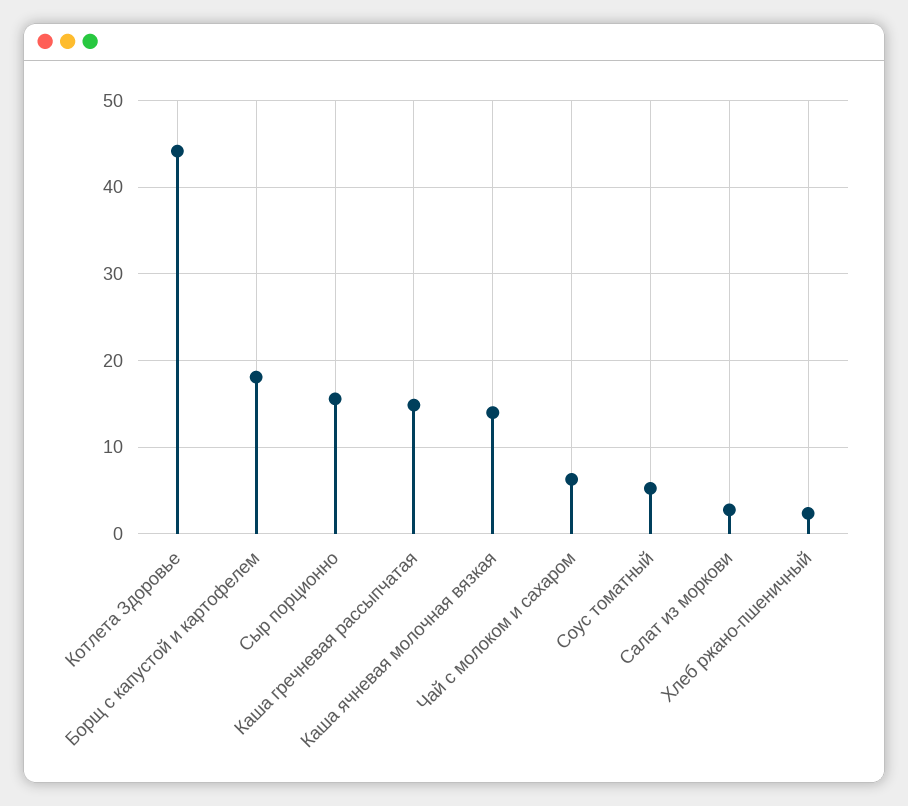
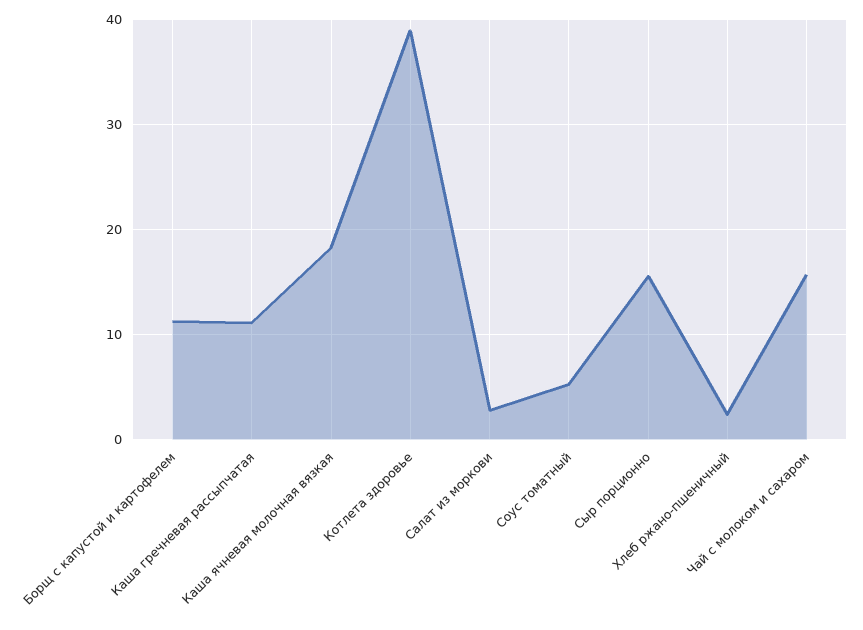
  {
-   "Котлета Здоровье": 44,
+   "Котлета Здоровье": 39,
-   "Борщ с капустой и картофелем": 18,
+   "Борщ с капустой и картофелем": 11,
    "Сыр порционно": 16,
-   "Каша гречневая рассыпчатая": 15,
+   "Каша гречневая рассыпчатая": 11,
-   "Каша ячневая молочная вязкая": 14,
+   "Каша ячневая молочная вязкая": 18,
-   "Чай с молоком и сахаром": 6,
+   "Чай с молоком и сахаром": 16,
    "Соус томатный": 5,
    "Салат из моркови": 3,
    "Хлеб ржано-пшеничный": 2
  }

